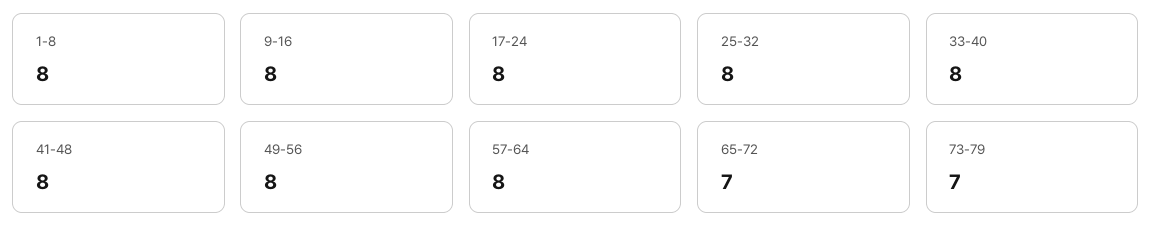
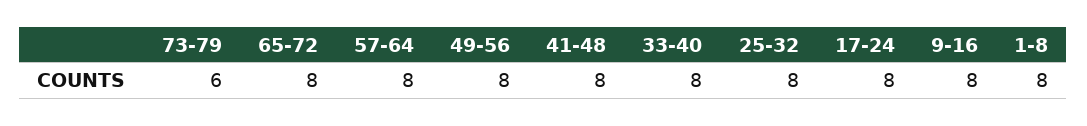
  {
    "1-8": 8,
    "9-16": 8,
    "17-24": 8,
    "25-32": 8,
    "33-40": 8,
    "41-48": 8,
    "49-56": 8,
    "57-64": 8,
-   "65-72": 7,
+   "65-72": 8,
-   "73-79": 7
+   "73-79": 6
  }

